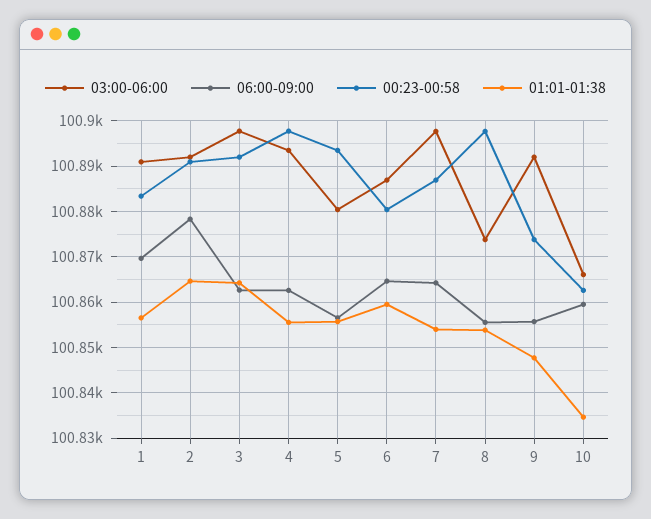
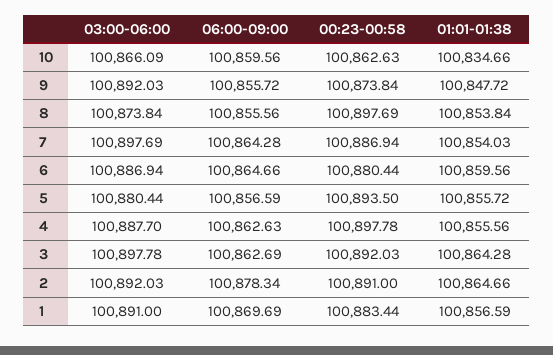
  {
    "03:00-06:00": {
      "1": 100891,
      "2": 100892.03,
      "3": 100897.78,
-     "4": 100894,
+     "4": 100887.7,
      "5": 100880.44,
      "6": 100886.94,
      "7": 100897.69,
      "8": 100873.84,
      "9": 100892.03,
      "10": 100866.09
    },
    "06:00-09:00": {
      "1": 100869.69,
      "2": 100878.34,
      "3": 100862.69,
      "4": 100862.63,
      "5": 100856.59,
      "6": 100864.66,
      "7": 100864.28,
      "8": 100855.56,
      "9": 100855.72,
      "10": 100859.56
    },
    "00:23-00:58": {
      "1": 100883.44,
      "2": 100891,
      "3": 100892.03,
      "4": 100897.78,
      "5": 100893.5,
      "6": 100880.44,
      "7": 100886.94,
      "8": 100897.69,
      "9": 100873.84,
      "10": 100862.63
    },
    "01:01-01:38": {
      "1": 100856.59,
      "2": 100864.66,
      "3": 100864.28,
      "4": 100855.56,
      "5": 100855.72,
      "6": 100859.56,
      "7": 100854.03,
      "8": 100853.84,
      "9": 100847.72,
      "10": 100834.66
    }
  }

